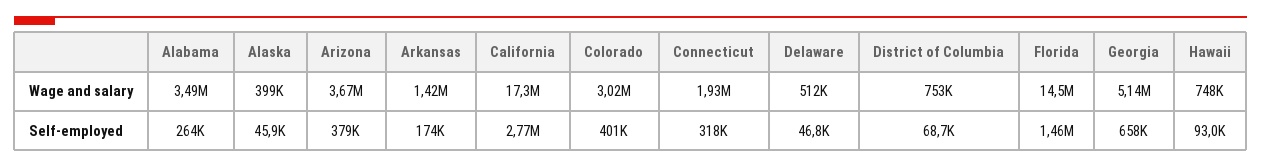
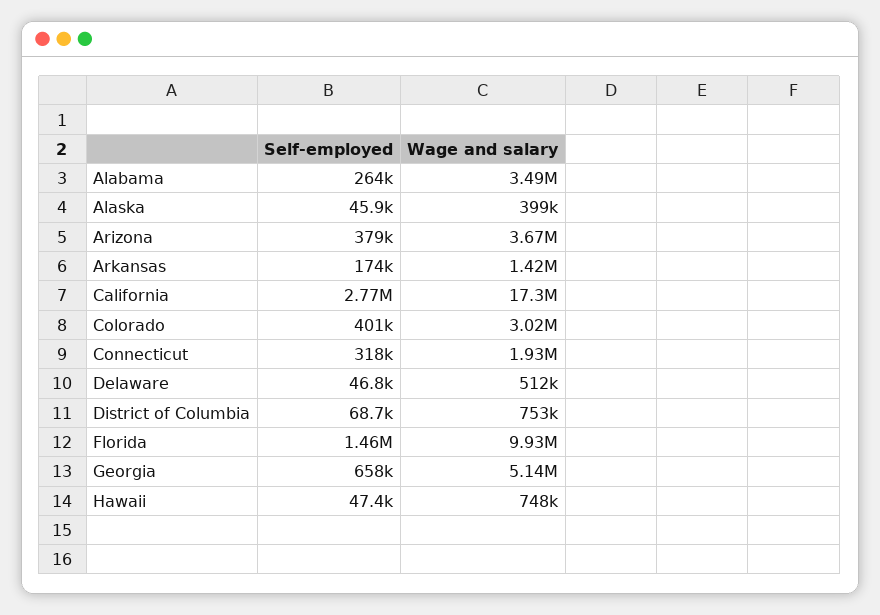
  {
    "Alabama": {
      "Wage and salary": 3490000,
      "Self-employed": 264000
    },
    "Alaska": {
      "Wage and salary": 399000,
      "Self-employed": 45900
    },
    "Arizona": {
      "Wage and salary": 3670000,
      "Self-employed": 379000
    },
    "Arkansas": {
      "Wage and salary": 1420000,
      "Self-employed": 174000
    },
    "California": {
      "Wage and salary": 17300000,
      "Self-employed": 2770000
    },
    "Colorado": {
      "Wage and salary": 3020000,
      "Self-employed": 401000
    },
    "Connecticut": {
      "Wage and salary": 1930000,
      "Self-employed": 318000
    },
    "Delaware": {
      "Wage and salary": 512000,
      "Self-employed": 46800
    },
    "District of Columbia": {
      "Wage and salary": 753000,
      "Self-employed": 68700
    },
    "Florida": {
-     "Wage and salary": 14500000,
+     "Wage and salary": 9930000,
      "Self-employed": 1460000
    },
    "Georgia": {
      "Wage and salary": 5140000,
      "Self-employed": 658000
    },
    "Hawaii": {
      "Wage and salary": 748000,
-     "Self-employed": 93000
+     "Self-employed": 47400
    }
  }

